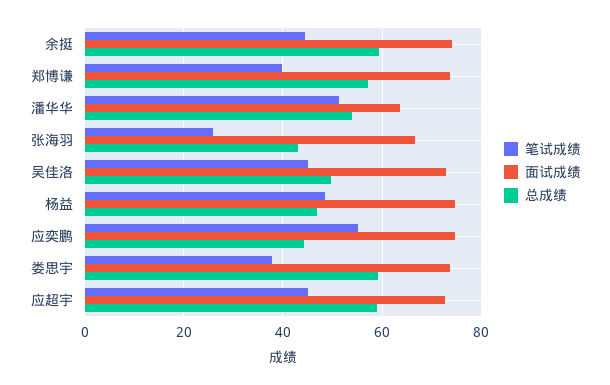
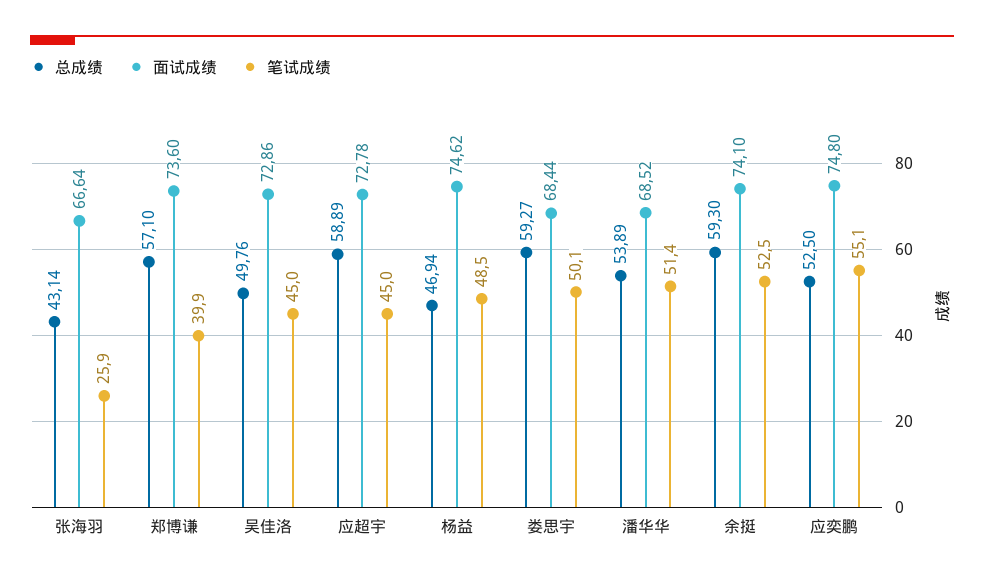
  {
    "笔试成绩": {
-     "余挺": 44,
+     "余挺": 52.5,
      "郑博谦": 39.9,
      "潘华华": 51.4,
      "张海羽": 25.9,
      "吴佳洛": 45,
      "杨益": 48.5,
      "应奕鹏": 55.1,
-     "娄思宇": 38,
+     "娄思宇": 50.1,
      "应超宇": 45
    },
    "面试成绩": {
      "余挺": 74.1,
      "郑博谦": 73.6,
-     "潘华华": 64,
+     "潘华华": 68.52,
      "张海羽": 66.64,
      "吴佳洛": 72.86,
      "杨益": 74.62,
      "应奕鹏": 74.8,
-     "娄思宇": 74,
+     "娄思宇": 68.44,
      "应超宇": 72.78
    },
    "总成绩": {
      "余挺": 59.3,
      "郑博谦": 57.1,
      "潘华华": 53.89,
      "张海羽": 43.14,
      "吴佳洛": 49.76,
      "杨益": 46.94,
-     "应奕鹏": 44,
+     "应奕鹏": 52.5,
      "娄思宇": 59.27,
      "应超宇": 58.89
    }
  }

